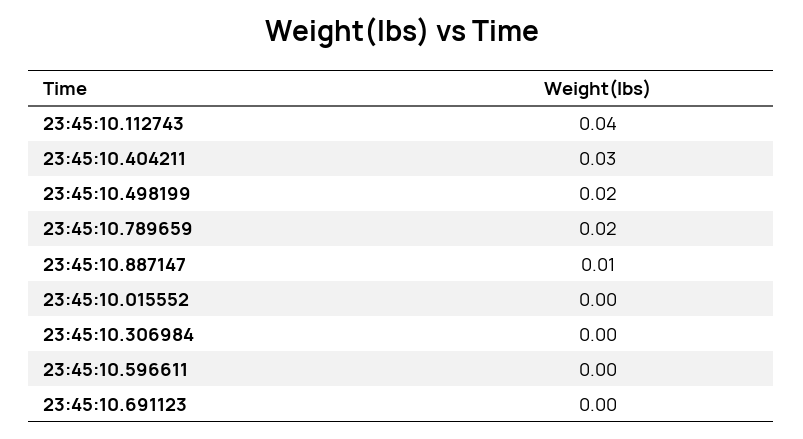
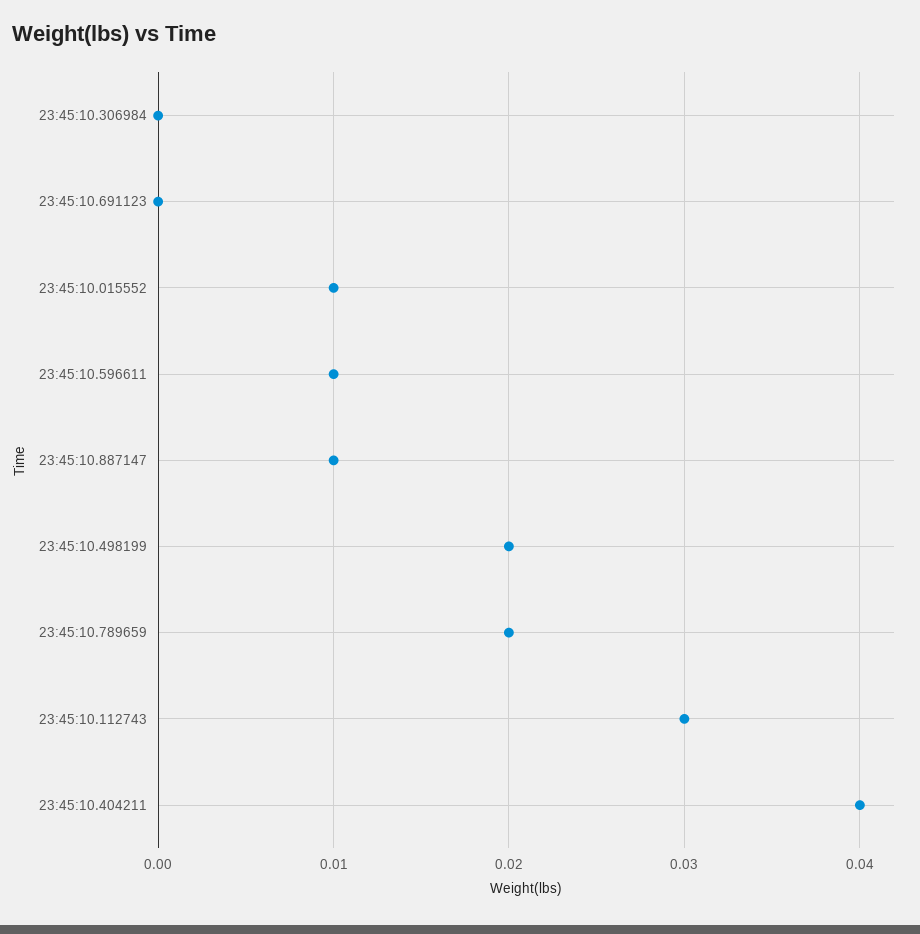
  {
-   "23:45:10.112743": 0.04,
+   "23:45:10.112743": 0.03,
-   "23:45:10.404211": 0.03,
+   "23:45:10.404211": 0.04,
    "23:45:10.498199": 0.02,
    "23:45:10.789659": 0.02,
    "23:45:10.887147": 0.01,
-   "23:45:10.015552": 0,
+   "23:45:10.015552": 0.01,
    "23:45:10.306984": 0,
-   "23:45:10.596611": 0,
+   "23:45:10.596611": 0.01,
    "23:45:10.691123": 0
  }

